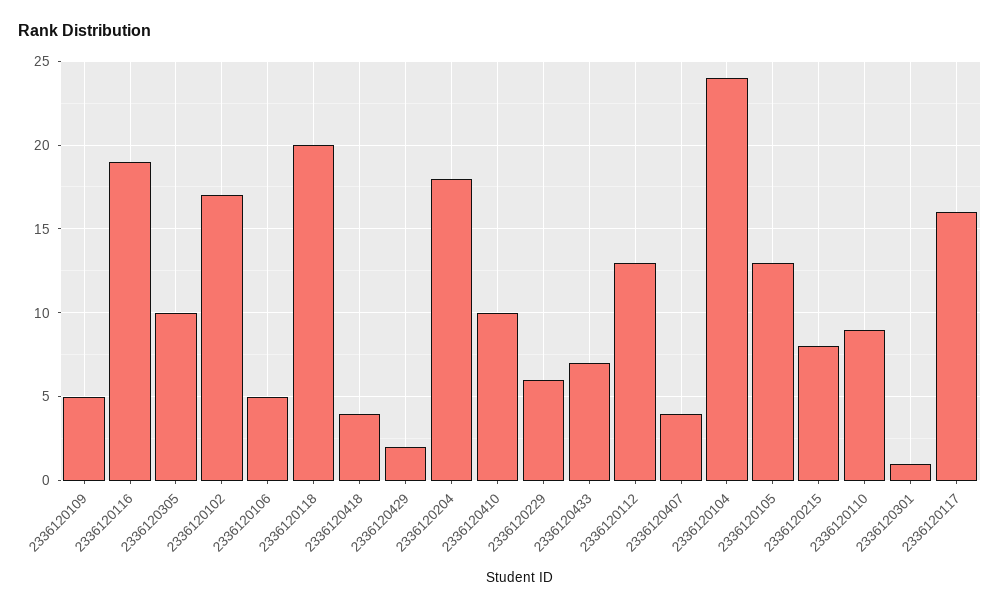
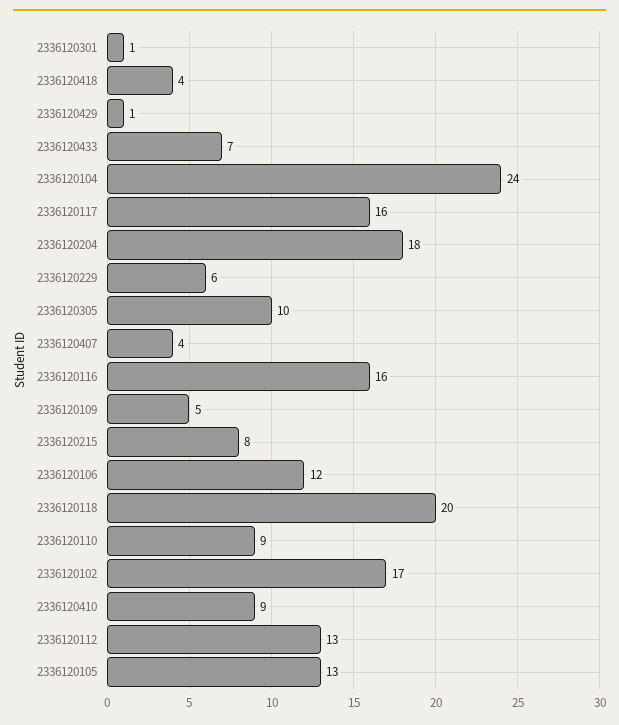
  {
    "2336120109": 5,
-   "2336120116": 19,
+   "2336120116": 16,
    "2336120305": 10,
    "2336120102": 17,
-   "2336120106": 5,
+   "2336120106": 12,
    "2336120118": 20,
    "2336120418": 4,
-   "2336120429": 2,
+   "2336120429": 1,
    "2336120204": 18,
-   "2336120410": 10,
+   "2336120410": 9,
    "2336120229": 6,
    "2336120433": 7,
    "2336120112": 13,
    "2336120407": 4,
    "2336120104": 24,
    "2336120105": 13,
    "2336120215": 8,
    "2336120110": 9,
    "2336120301": 1,
    "2336120117": 16
  }

